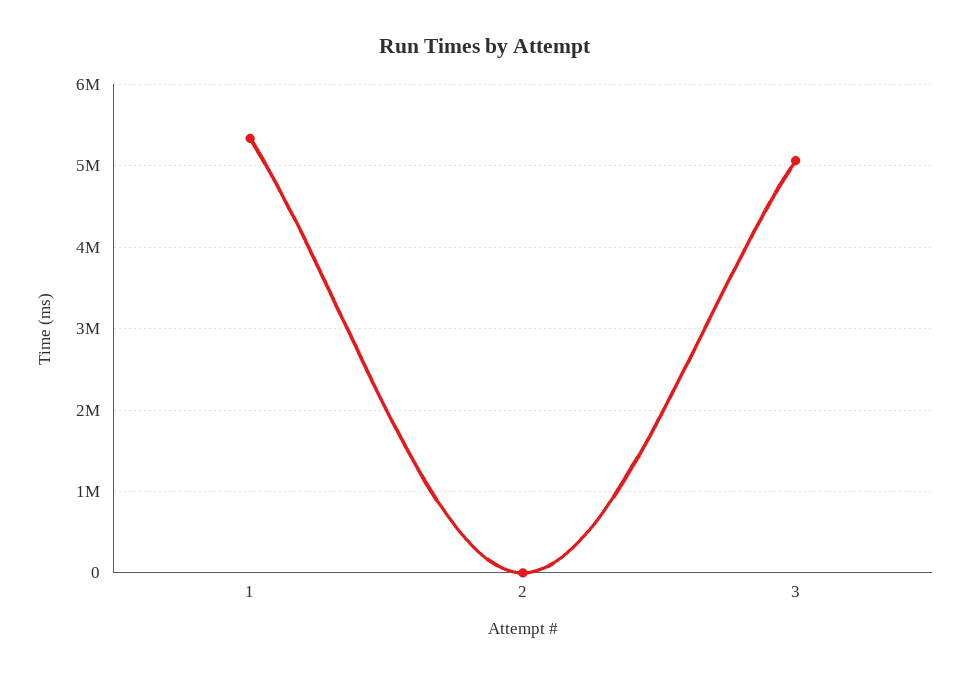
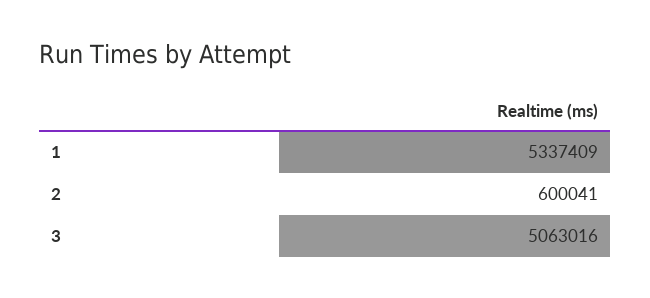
  {
    "1": 5337409,
-   "2": 0,
+   "2": 600041,
    "3": 5063016
  }

